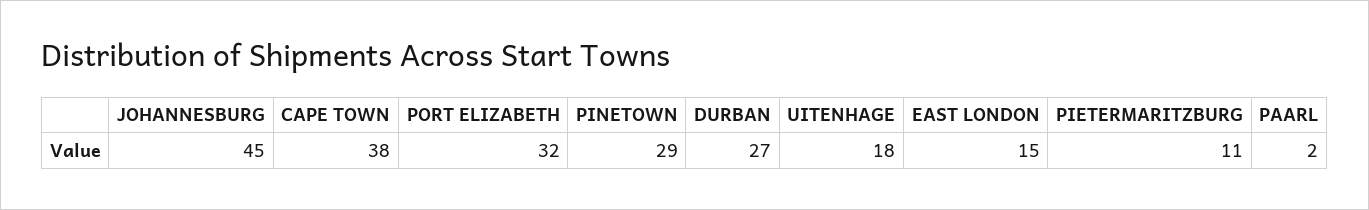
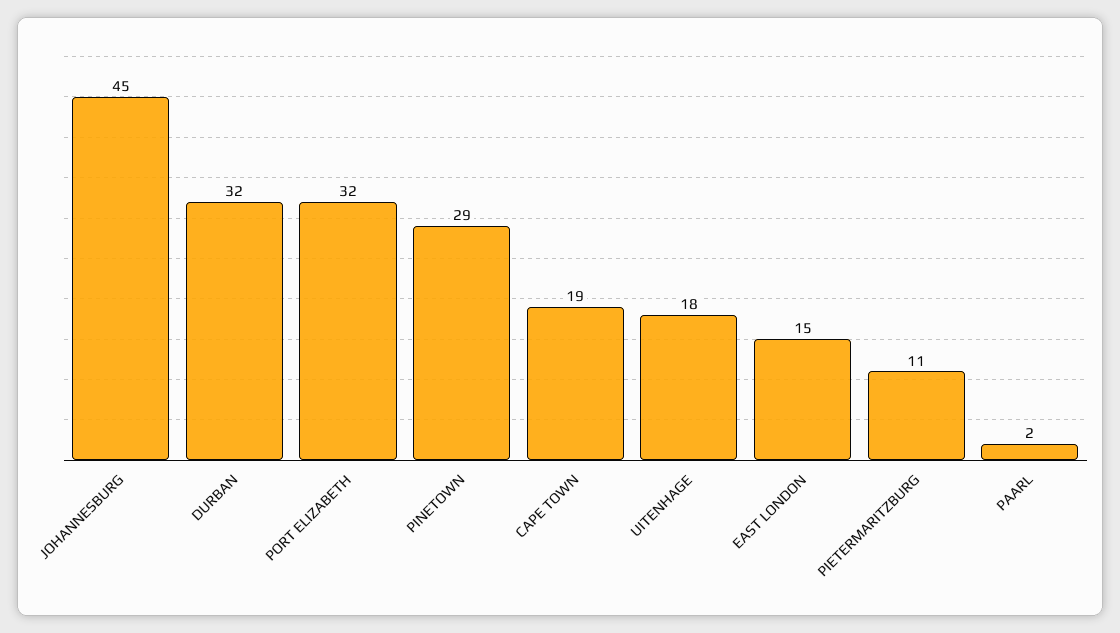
  {
    "JOHANNESBURG": 45,
-   "CAPE TOWN": 38,
+   "CAPE TOWN": 19,
    "PORT ELIZABETH": 32,
    "PINETOWN": 29,
-   "DURBAN": 27,
+   "DURBAN": 32,
    "UITENHAGE": 18,
    "EAST LONDON": 15,
    "PIETERMARITZBURG": 11,
    "PAARL": 2
  }

